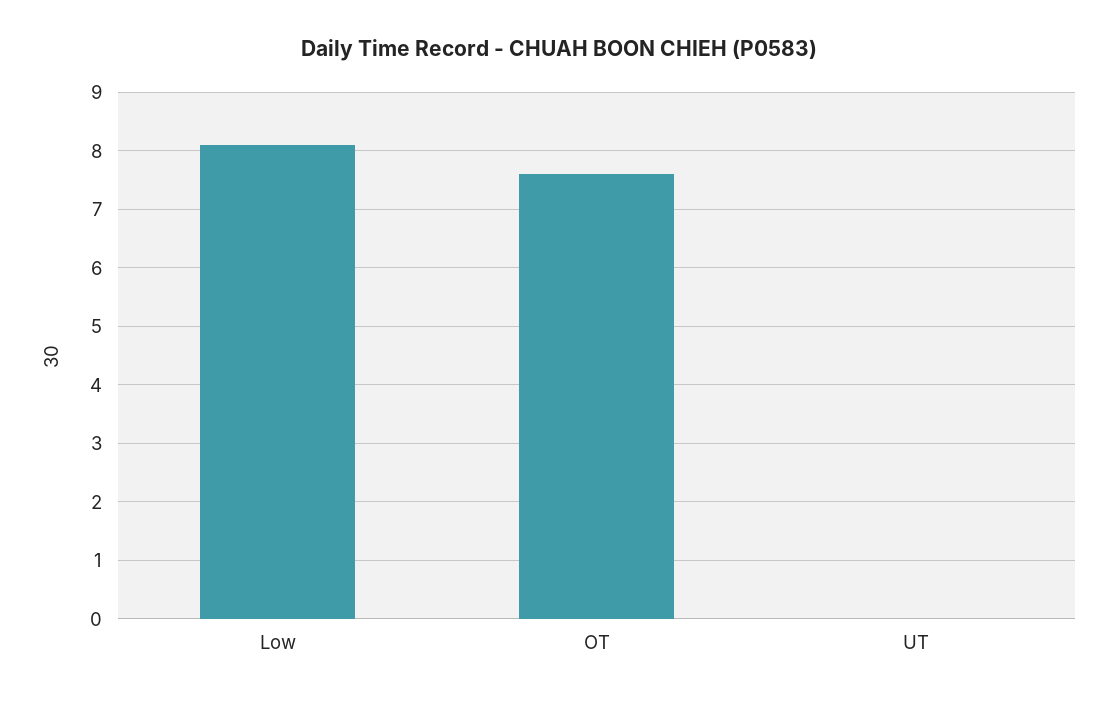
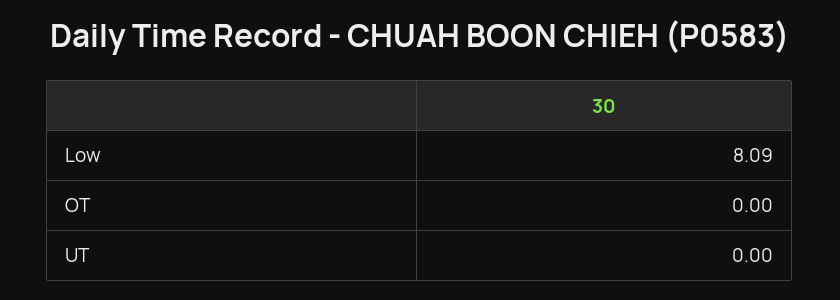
  {
    "Low": 8.09,
-   "OT": 7.6,
+   "OT": 0,
    "UT": 0
  }

